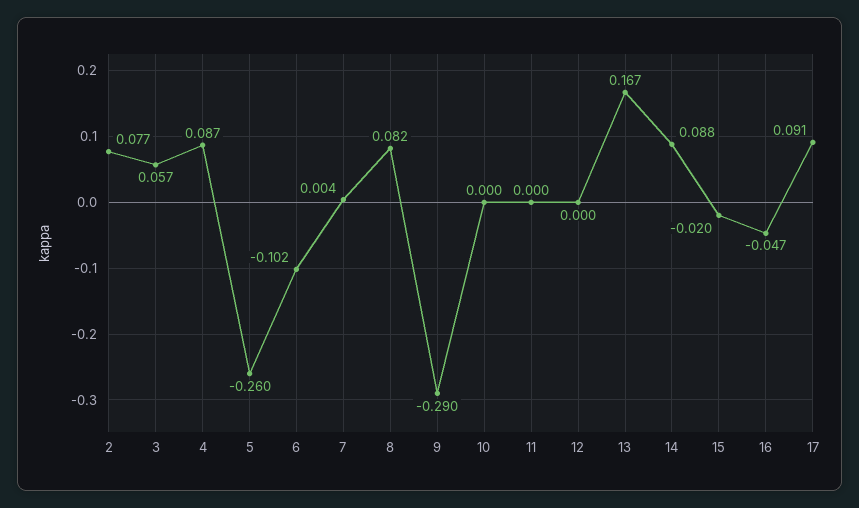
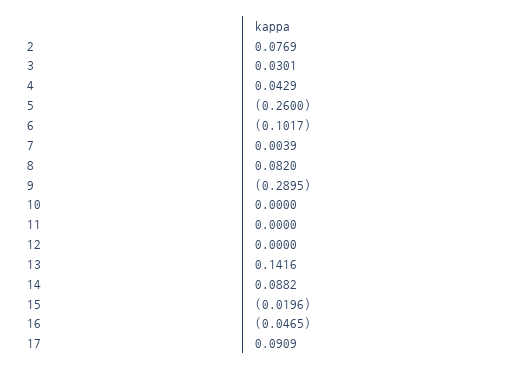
  {
    "2": 0.0769,
-   "3": 0.057,
+   "3": 0.0301,
-   "4": 0.087,
+   "4": 0.0429,
    "5": -0.26,
    "6": -0.1017,
    "7": 0.0039,
    "8": 0.082,
    "9": -0.2895,
    "10": 0,
    "11": 0,
    "12": 0,
-   "13": 0.167,
+   "13": 0.1416,
    "14": 0.0882,
    "15": -0.0196,
    "16": -0.0465,
    "17": 0.0909
  }

